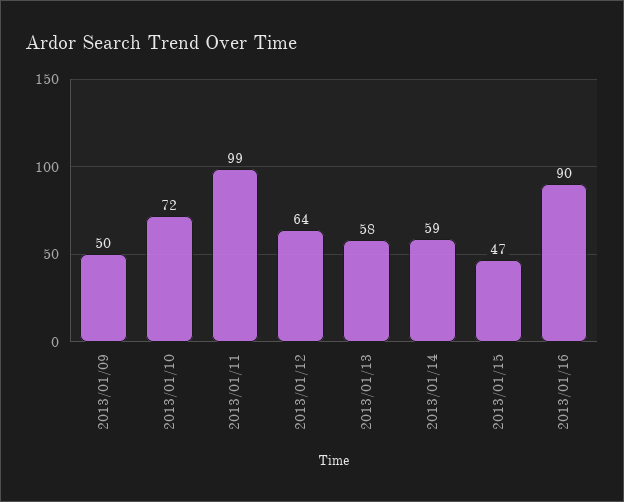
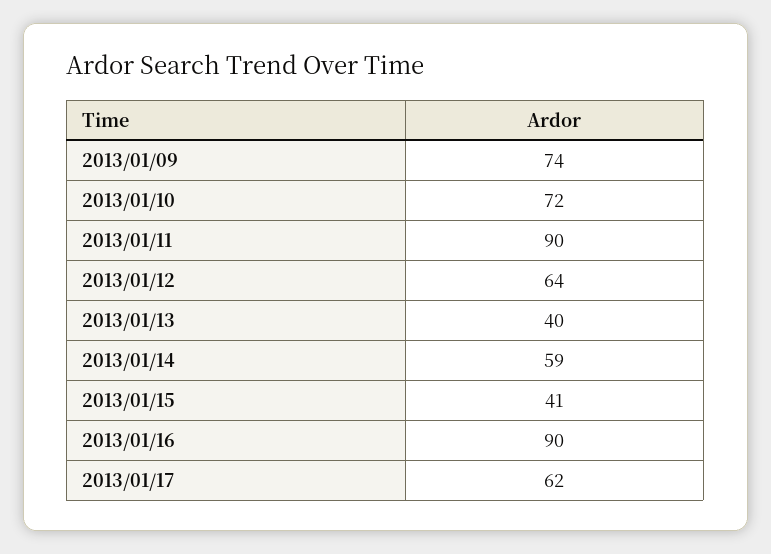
  {
-   "2013/01/09": 50,
+   "2013/01/09": 74,
    "2013/01/10": 72,
-   "2013/01/11": 99,
+   "2013/01/11": 90,
    "2013/01/12": 64,
-   "2013/01/13": 58,
+   "2013/01/13": 40,
    "2013/01/14": 59,
-   "2013/01/15": 47,
+   "2013/01/15": 41,
-   "2013/01/16": 90
+   "2013/01/16": 90,
+   "2013/01/17": 62
  }

